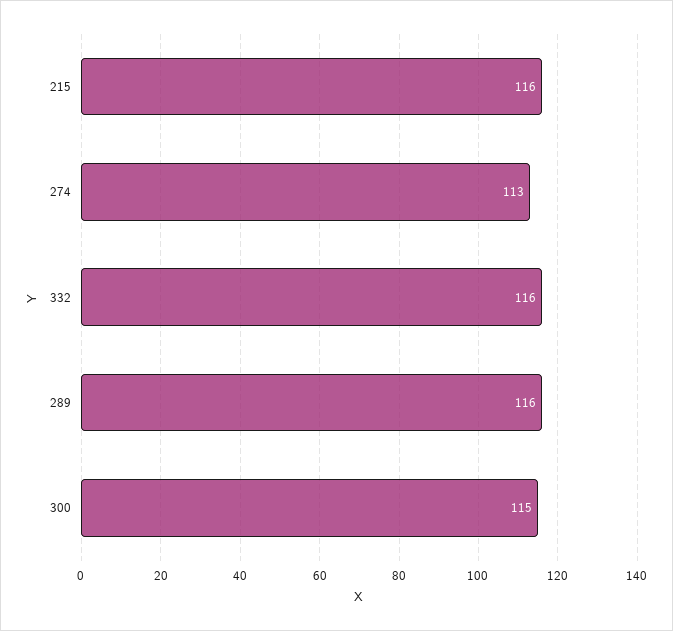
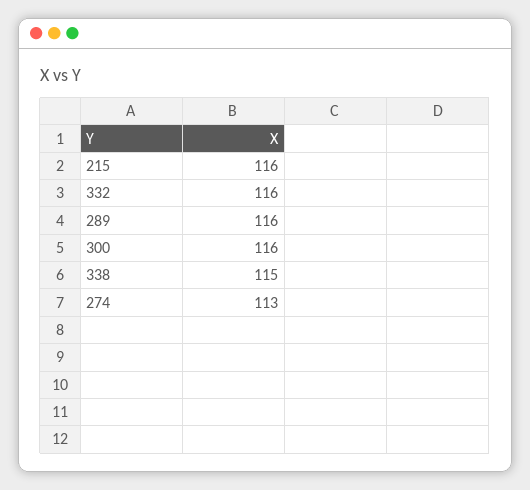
  {
    "215": 116,
    "274": 113,
    "332": 116,
    "289": 116,
-   "300": 115
+   "300": 116,
+   "338": 115
  }

